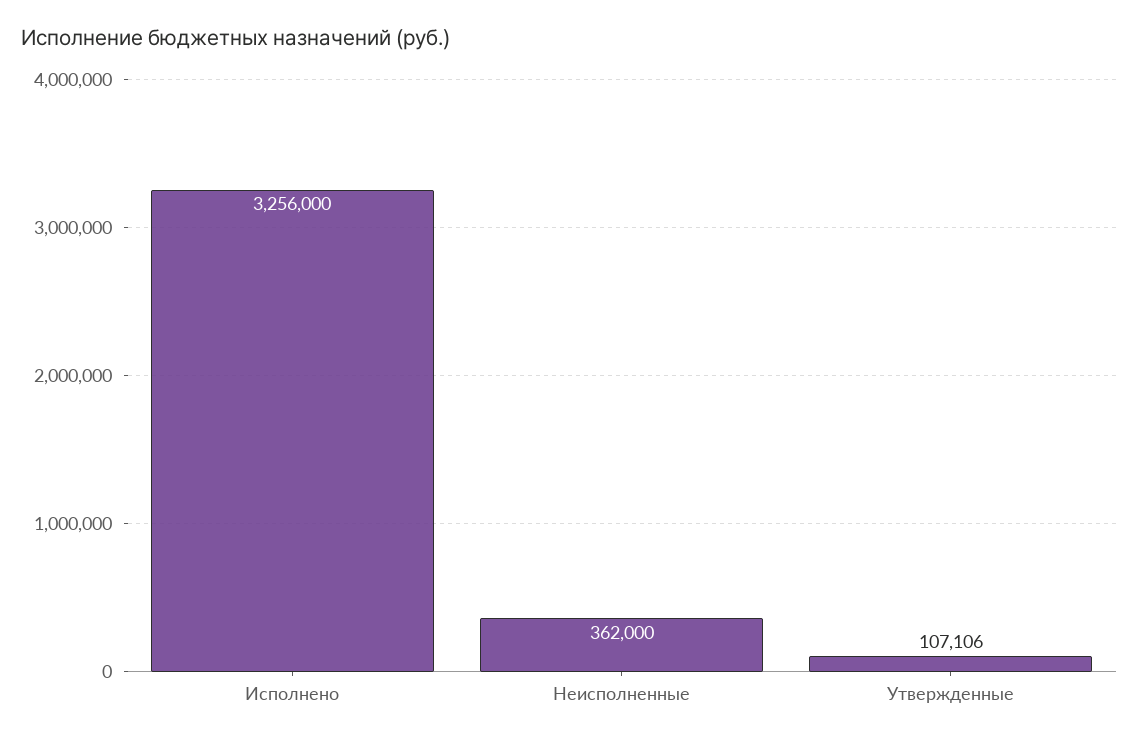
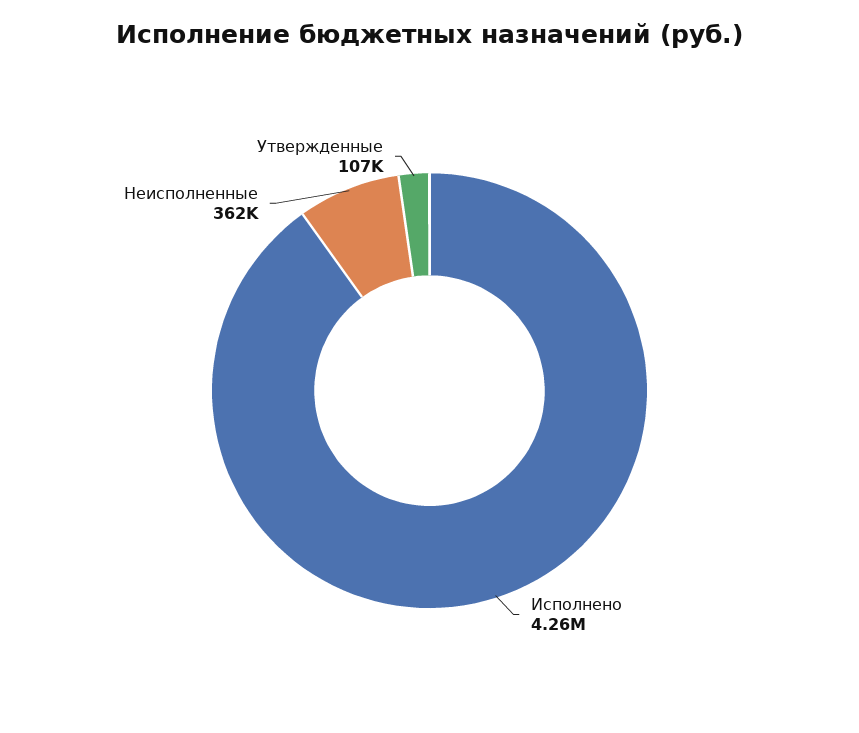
  {
-   "Исполнено": 3256000,
+   "Исполнено": 4260000,
    "Неисполненные": 362000,
    "Утвержденные": 107106
  }

